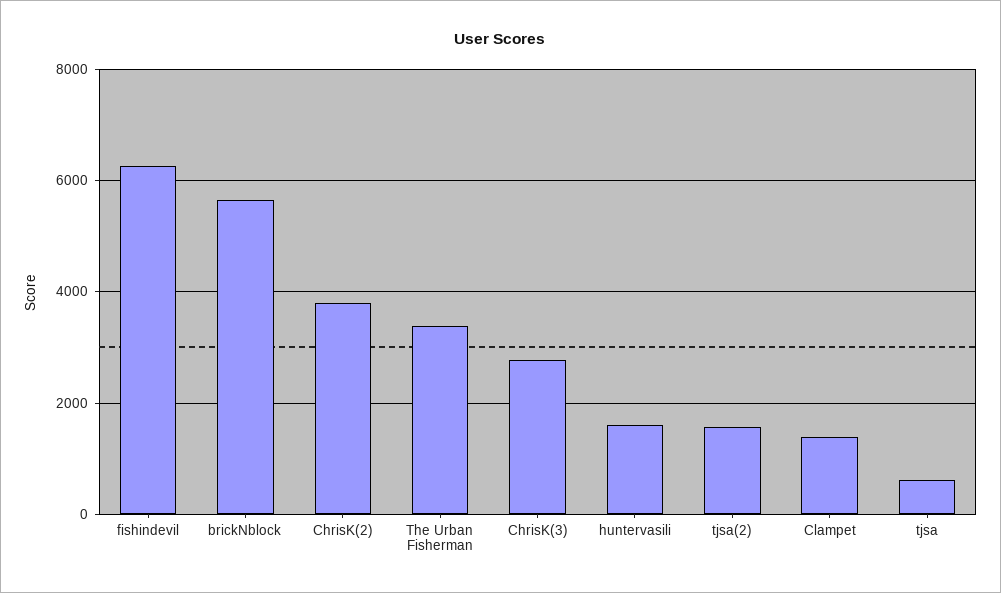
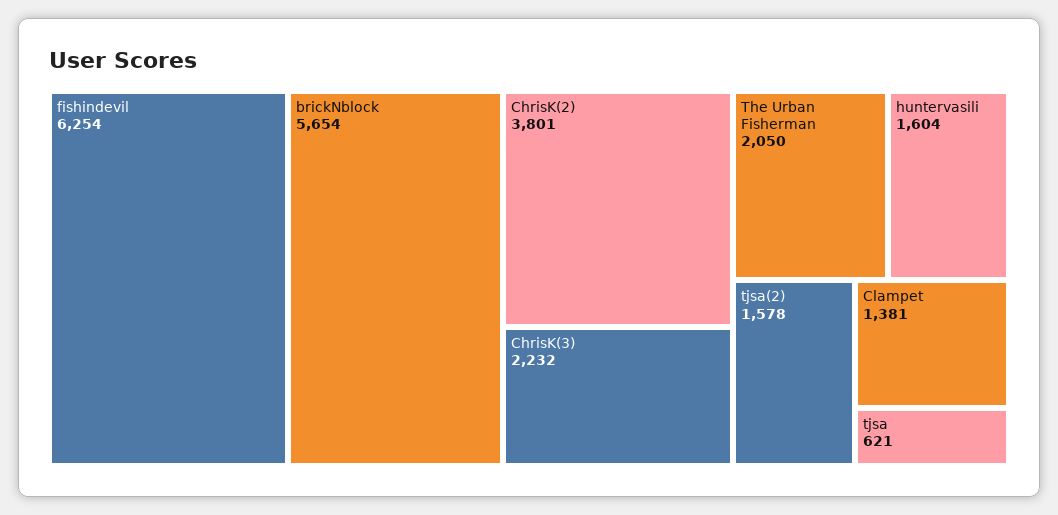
  {
    "fishindevil": 6254,
    "brickNblock": 5654,
    "ChrisK(2)": 3801,
-   "The Urban Fisherman": 3400,
+   "The Urban Fisherman": 2050,
-   "ChrisK(3)": 2800,
+   "ChrisK(3)": 2232,
    "huntervasili": 1604,
    "tjsa(2)": 1578,
    "Clampet": 1381,
    "tjsa": 621
  }

